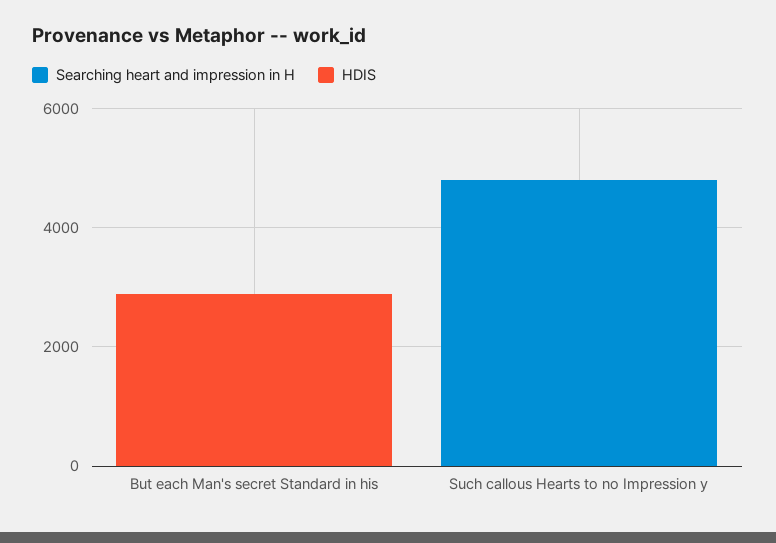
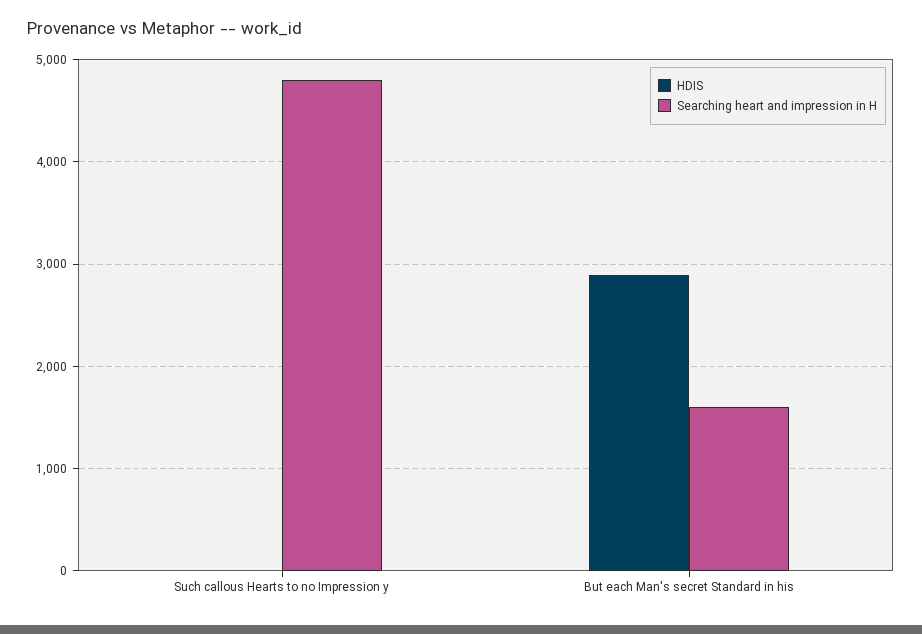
  {
    "Searching heart and impression in H": {
-     "But each Man's secret Standard in his": 0,
+     "But each Man's secret Standard in his": 1600,
      "Such callous Hearts to no Impression y": 4800
    },
    "HDIS": {
      "But each Man's secret Standard in his": 2900,
      "Such callous Hearts to no Impression y": 0
    }
  }

